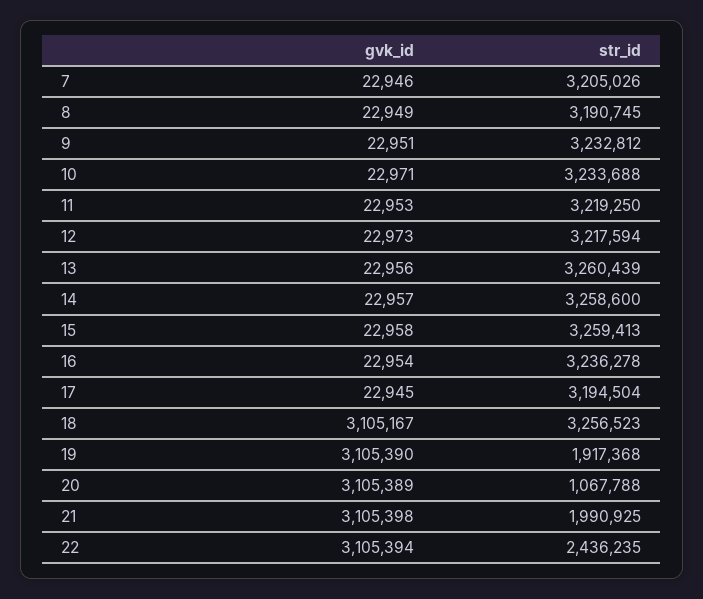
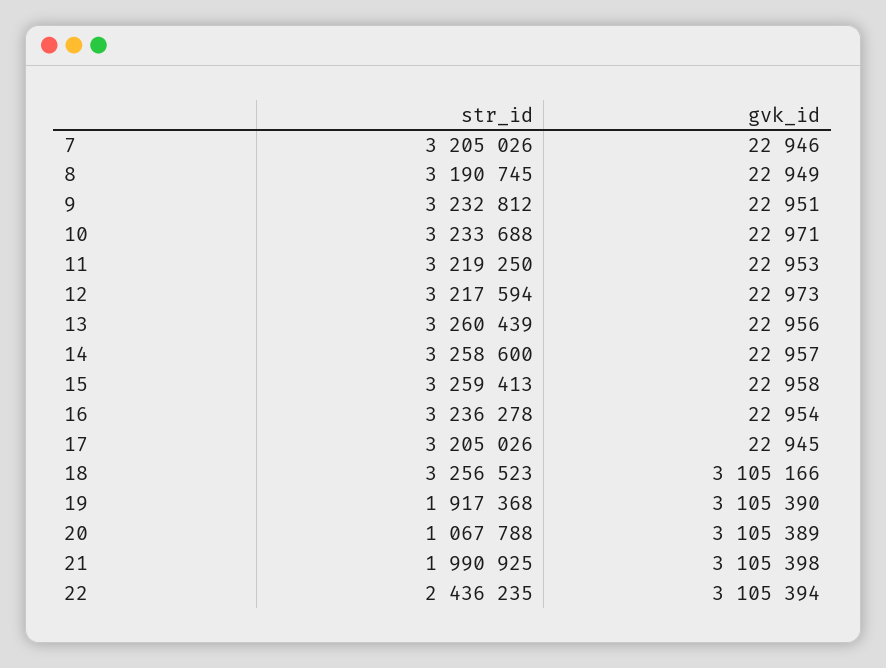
  {
    "gvk_id": {
      "7": 22946,
      "8": 22949,
      "9": 22951,
      "10": 22971,
      "11": 22953,
      "12": 22973,
      "13": 22956,
      "14": 22957,
      "15": 22958,
      "16": 22954,
      "17": 22945,
-     "18": 3105167,
+     "18": 3105166,
      "19": 3105390,
      "20": 3105389,
      "21": 3105398,
      "22": 3105394
    },
    "str_id": {
      "7": 3205026,
      "8": 3190745,
      "9": 3232812,
      "10": 3233688,
      "11": 3219250,
      "12": 3217594,
      "13": 3260439,
      "14": 3258600,
      "15": 3259413,
      "16": 3236278,
-     "17": 3194504,
+     "17": 3205026,
      "18": 3256523,
      "19": 1917368,
      "20": 1067788,
      "21": 1990925,
      "22": 2436235
    }
  }

